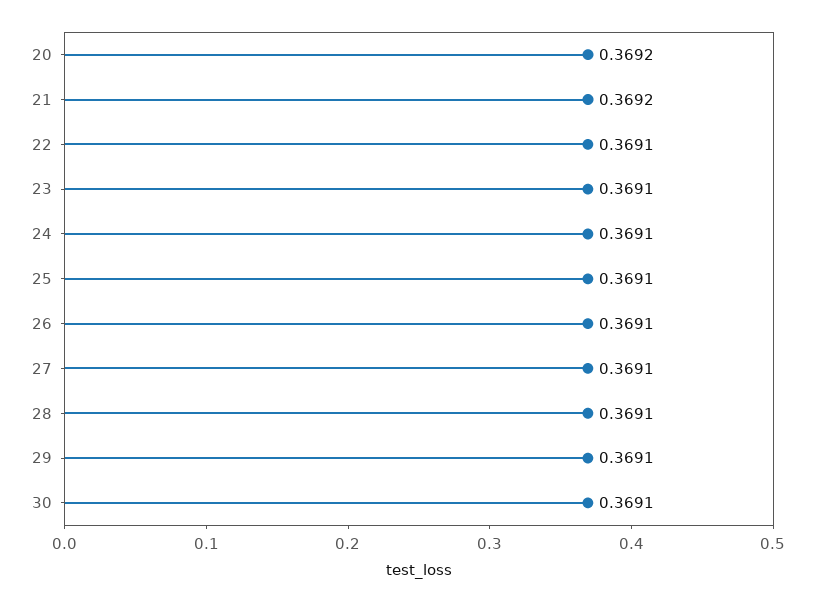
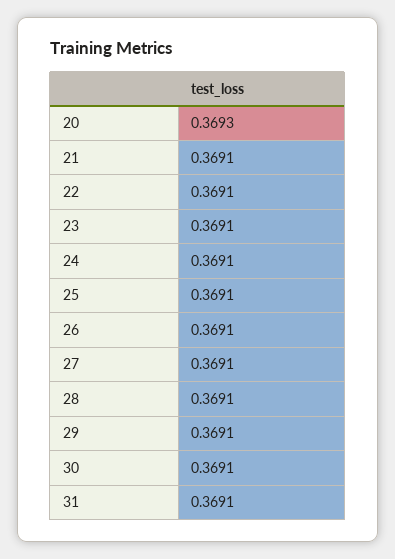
  {
-   "20": 0.3692,
+   "20": 0.3693,
-   "21": 0.3692,
+   "21": 0.3691,
    "22": 0.3691,
    "23": 0.3691,
    "24": 0.3691,
    "25": 0.3691,
    "26": 0.3691,
    "27": 0.3691,
    "28": 0.3691,
    "29": 0.3691,
-   "30": 0.3691
+   "30": 0.3691,
+   "31": 0.3691
  }

